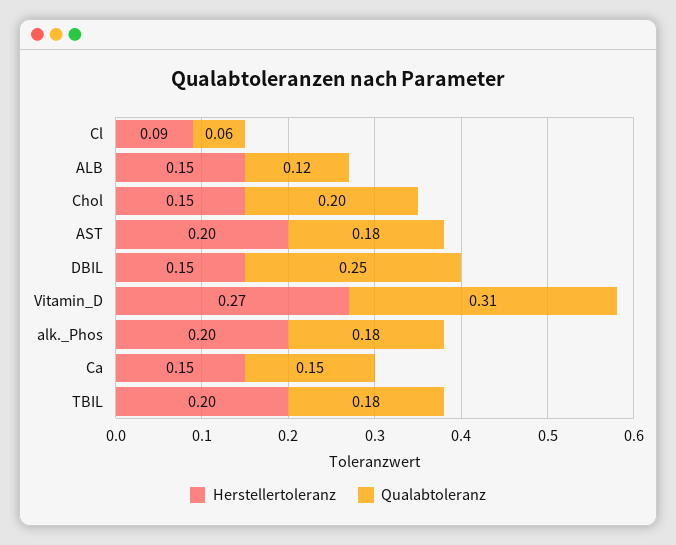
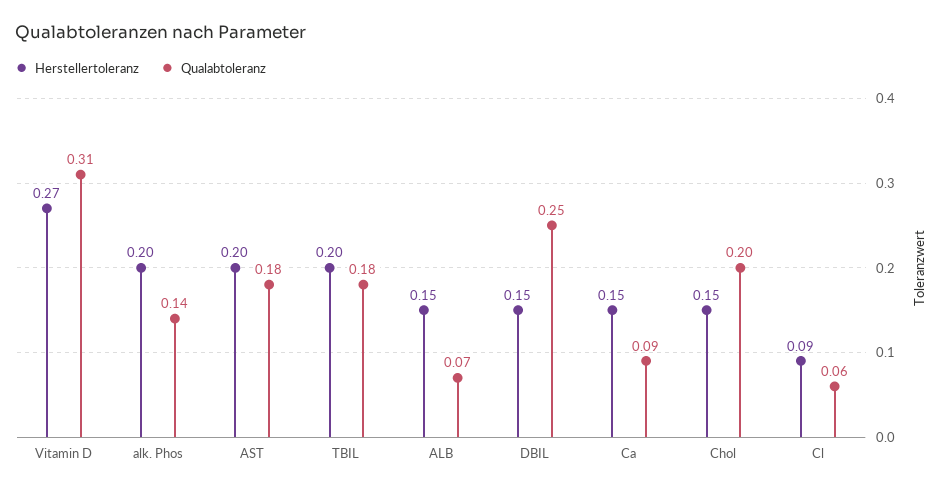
  {
    "Herstellertoleranz": {
      "Cl": 0.09,
      "ALB": 0.15,
      "Chol": 0.15,
      "AST": 0.2,
      "DBIL": 0.15,
      "Vitamin_D": 0.27,
      "alk._Phos": 0.2,
      "Ca": 0.15,
      "TBIL": 0.2
    },
    "Qualabtoleranz": {
      "Cl": 0.06,
-     "ALB": 0.12,
+     "ALB": 0.07,
      "Chol": 0.2,
      "AST": 0.18,
      "DBIL": 0.25,
      "Vitamin_D": 0.31,
-     "alk._Phos": 0.18,
+     "alk._Phos": 0.14,
-     "Ca": 0.15,
+     "Ca": 0.09,
      "TBIL": 0.18
    }
  }

